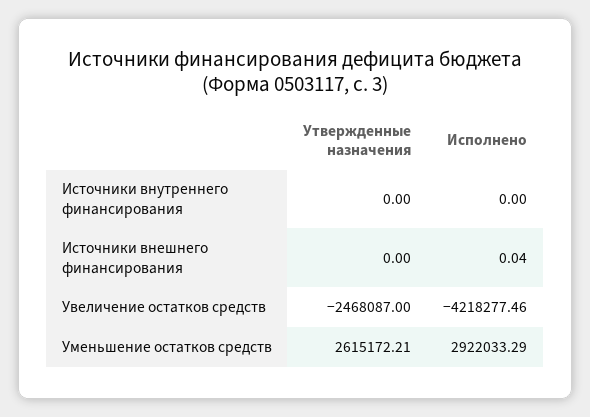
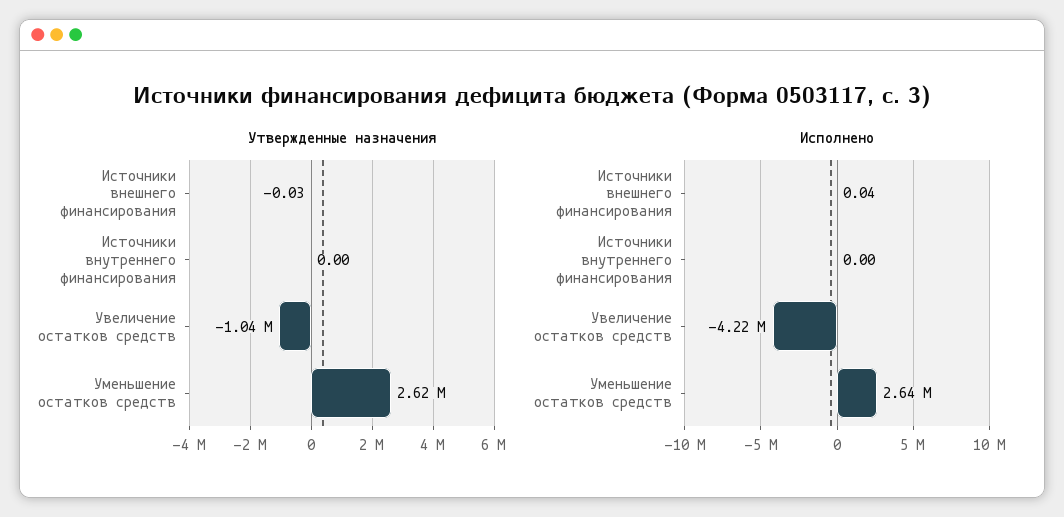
  {
    "Утвержденные назначения": {
      "Источники внутреннего финансирования": 0,
-     "Источники внешнего финансирования": 0,
+     "Источники внешнего финансирования": -0.03,
-     "Увеличение остатков средств": -2468087,
+     "Увеличение остатков средств": -1040000,
      "Уменьшение остатков средств": 2615172.21
    },
    "Исполнено": {
      "Источники внутреннего финансирования": 0,
      "Источники внешнего финансирования": 0.04,
      "Увеличение остатков средств": -4218277.46,
-     "Уменьшение остатков средств": 2922033.29
+     "Уменьшение остатков средств": 2640000
    }
  }

